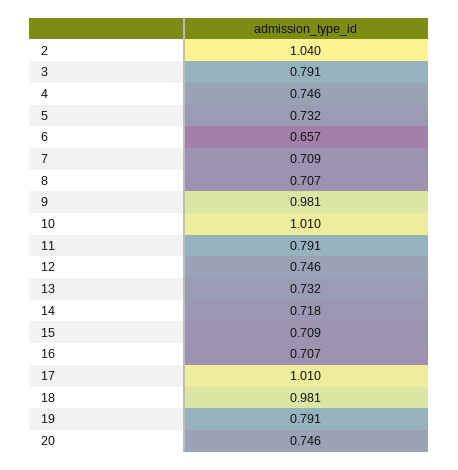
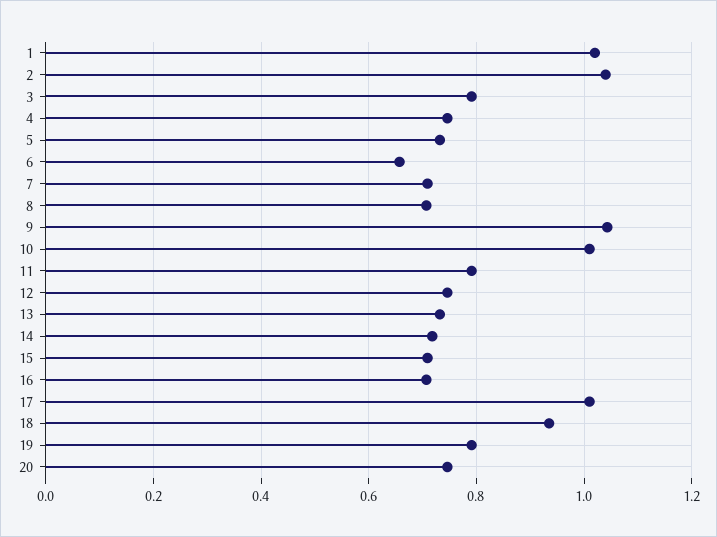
  {
    "2": 1.04,
    "3": 0.791,
    "4": 0.746,
    "5": 0.732,
    "6": 0.657,
    "7": 0.709,
    "8": 0.707,
-   "9": 0.981,
+   "9": 1.04,
    "10": 1.01,
    "11": 0.791,
    "12": 0.746,
    "13": 0.732,
    "14": 0.718,
    "15": 0.709,
    "16": 0.707,
    "17": 1.01,
-   "18": 0.981,
+   "18": 0.94,
    "19": 0.791,
-   "20": 0.746
+   "20": 0.746,
+   "1": 1.02
  }

